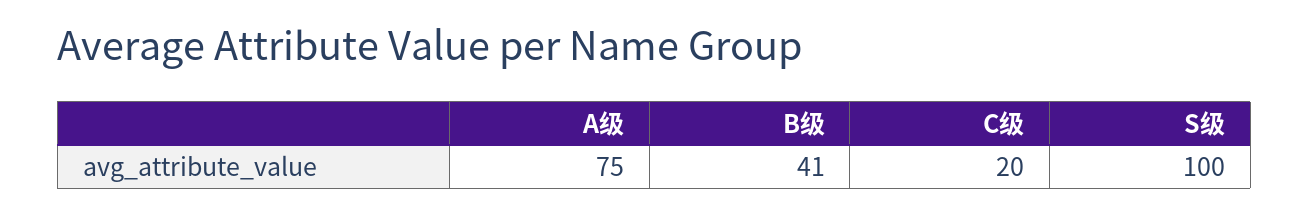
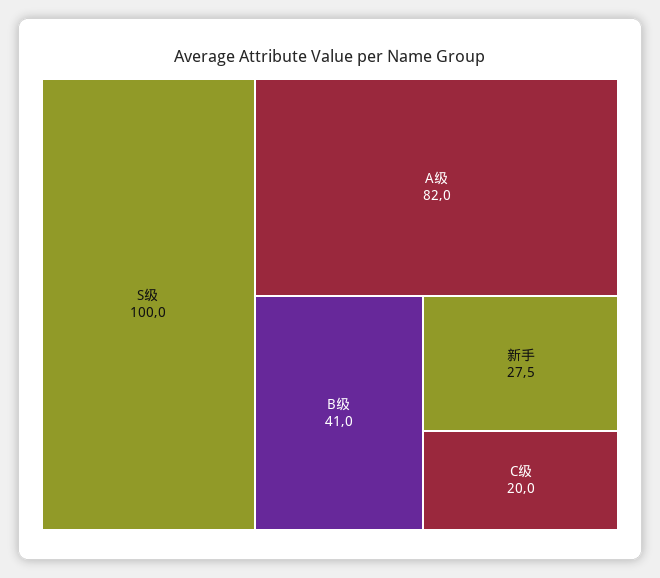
  {
-   "A级": 75,
+   "A级": 82,
    "B级": 41,
    "C级": 20,
-   "S级": 100
+   "S级": 100,
+   "新手": 27.5
  }

